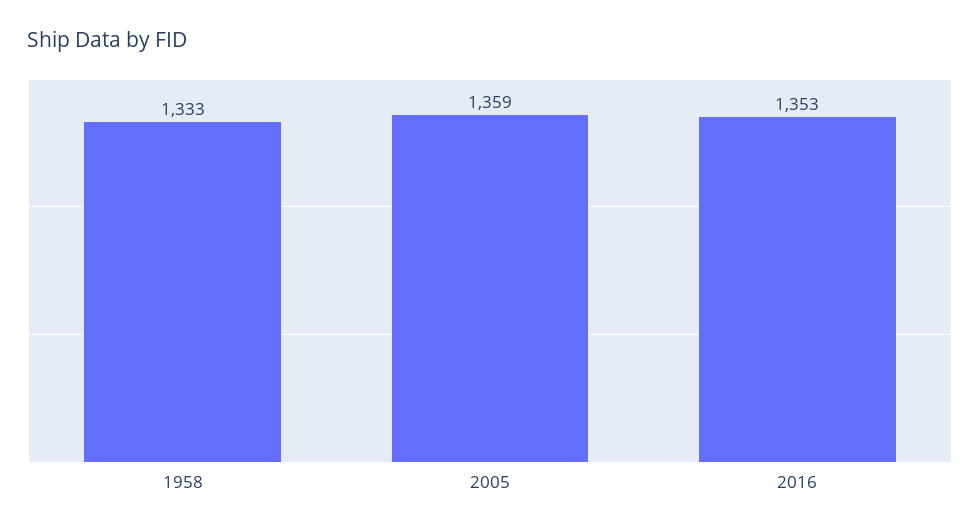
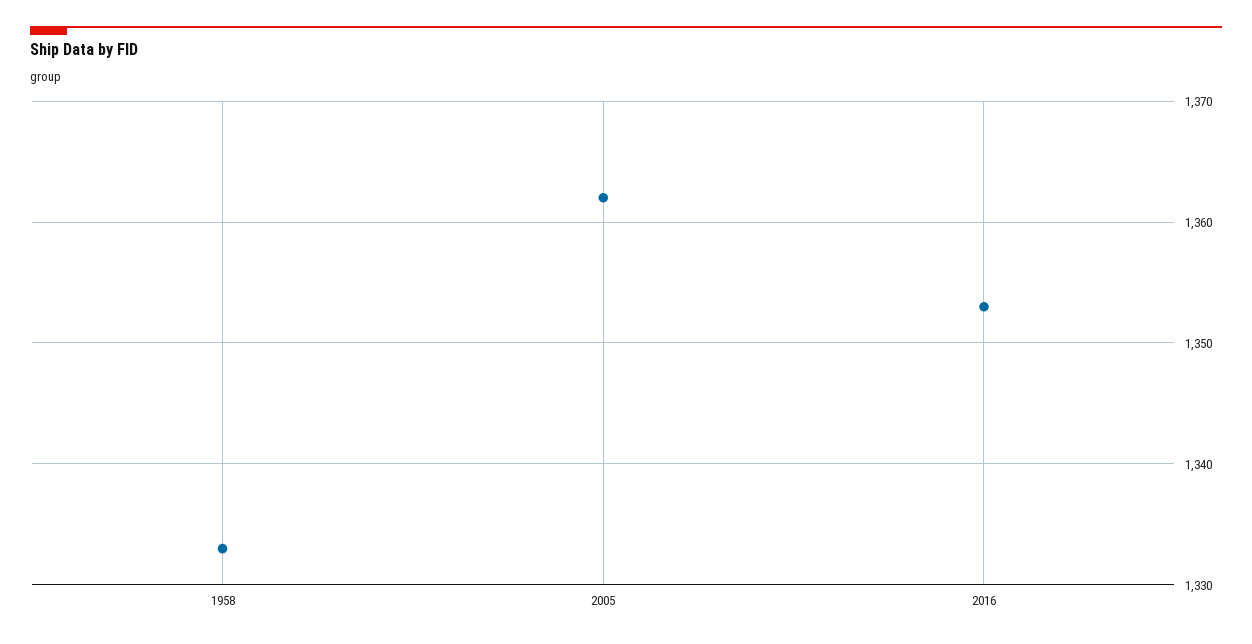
  {
    "1958": 1333,
-   "2005": 1359,
+   "2005": 1362,
    "2016": 1353
  }

